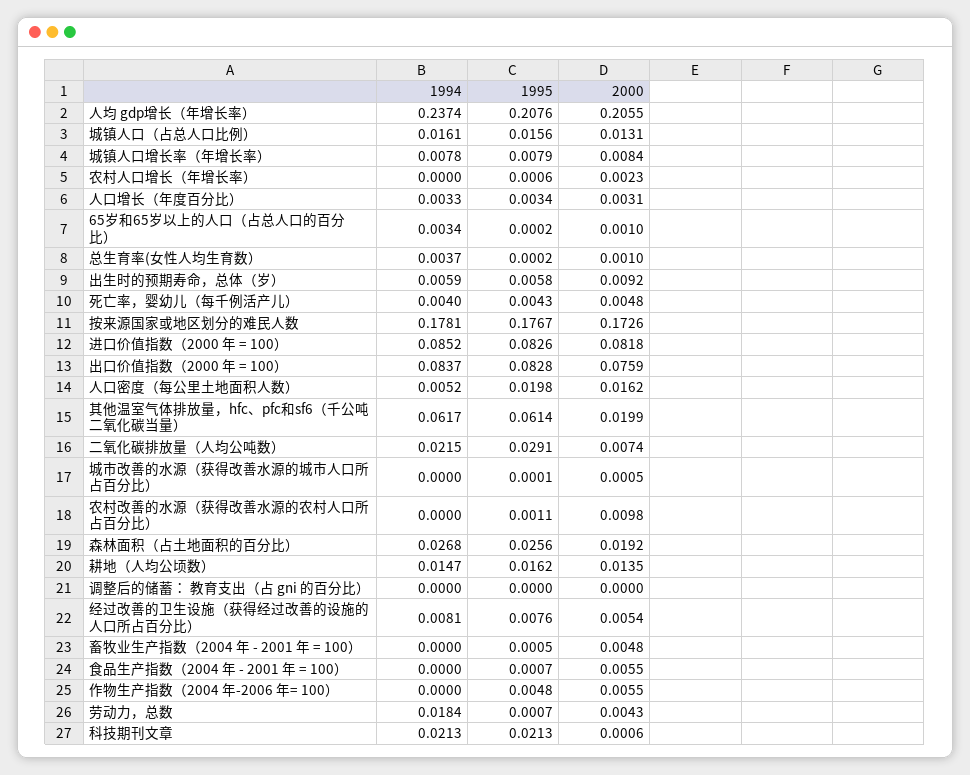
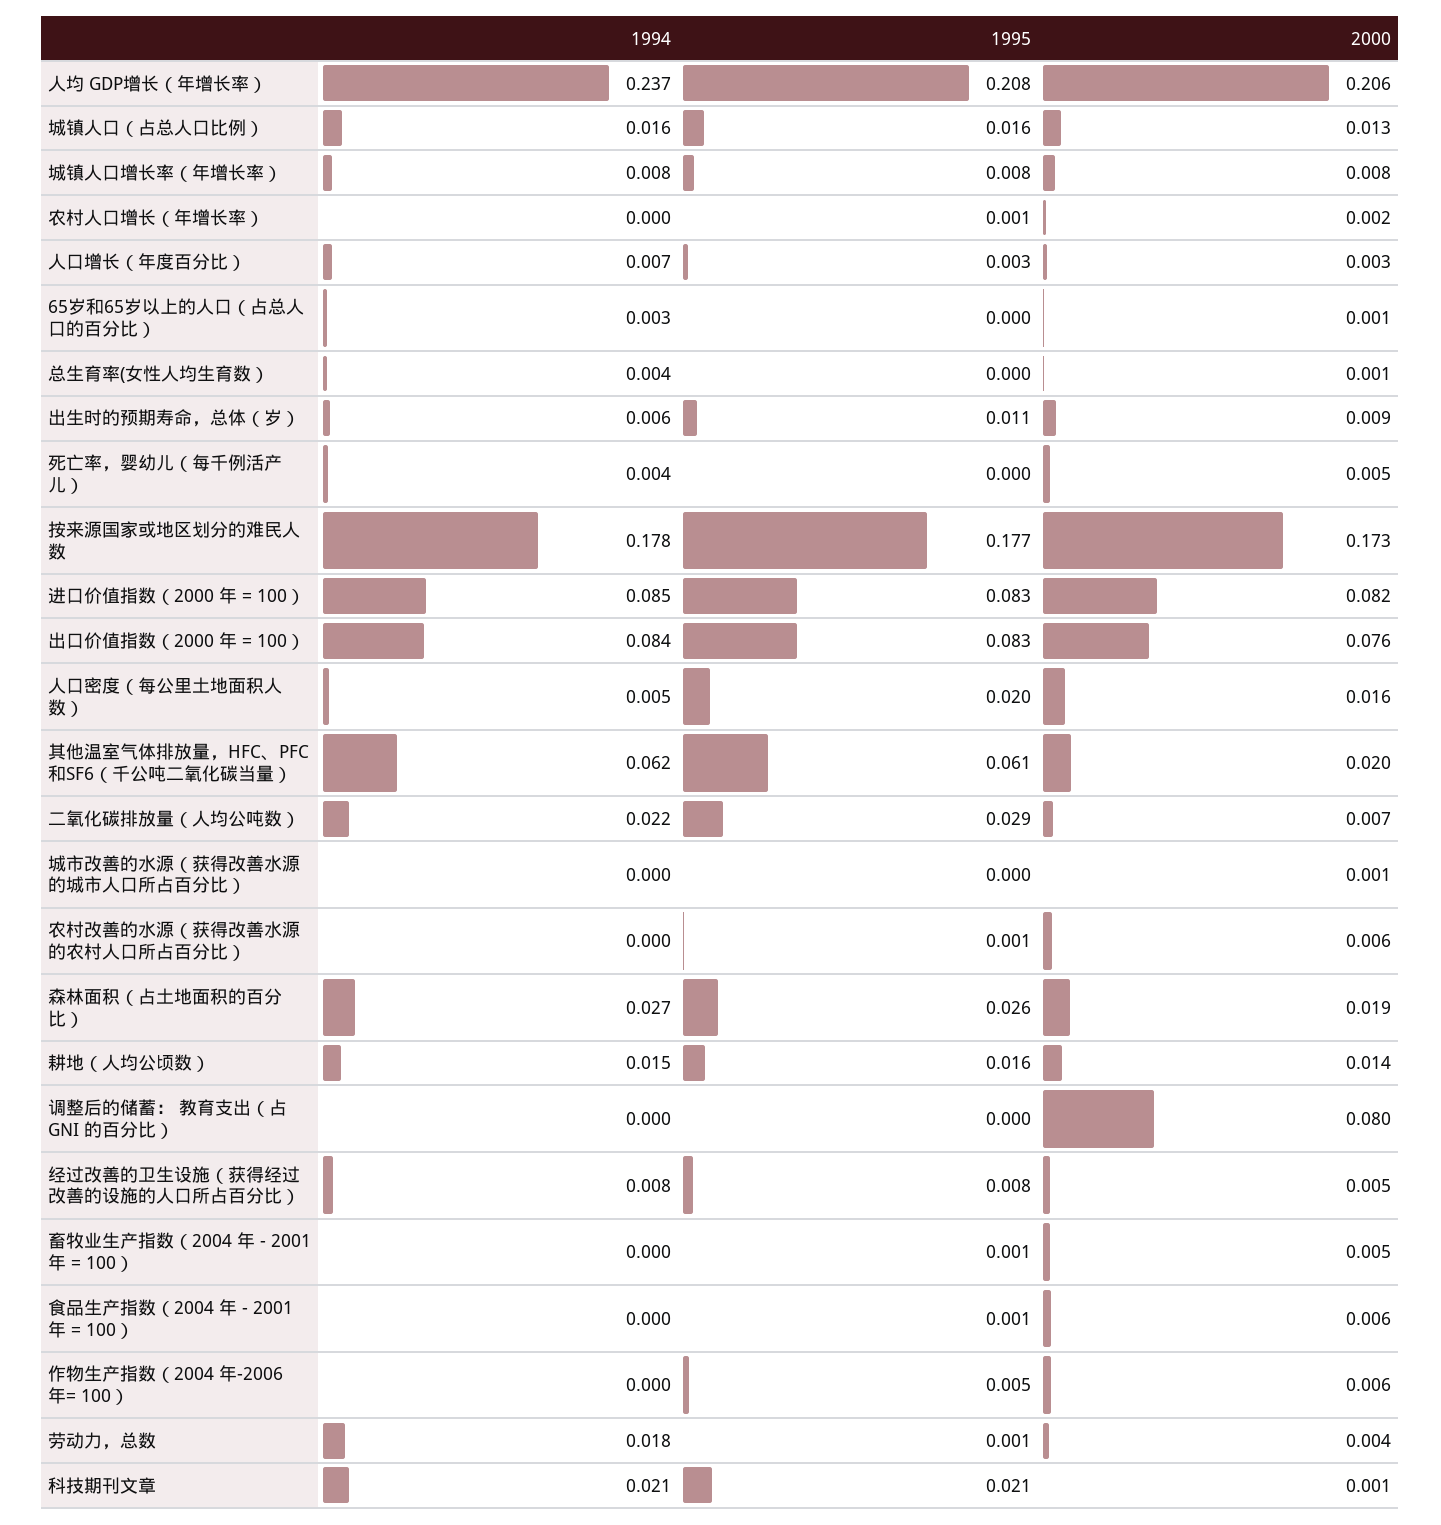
  {
    "1994": {
      "人均 gdp增长（年增长率）": 0.2374,
      "城镇人口（占总人口比例）": 0.0161,
      "城镇人口增长率（年增长率）": 0.0078,
      "农村人口增长（年增长率）": 0,
-     "人口增长（年度百分比）": 0.0033,
+     "人口增长（年度百分比）": 0.007,
      "65岁和65岁以上的人口（占总人口的百分比）": 0.0034,
      "总生育率(女性人均生育数）": 0.0037,
      "出生时的预期寿命，总体（岁）": 0.0059,
      "死亡率，婴幼儿（每千例活产儿）": 0.004,
      "按来源国家或地区划分的难民人数": 0.1781,
      "进口价值指数（2000 年 = 100）": 0.0852,
      "出口价值指数（2000 年 = 100）": 0.0837,
      "人口密度（每公里土地面积人数）": 0.0052,
      "其他温室气体排放量，hfc、pfc和sf6（千公吨二氧化碳当量）": 0.0617,
      "二氧化碳排放量（人均公吨数）": 0.0215,
      "城市改善的水源（获得改善水源的城市人口所占百分比）": 0,
      "农村改善的水源（获得改善水源的农村人口所占百分比）": 0,
      "森林面积（占土地面积的百分比）": 0.0268,
      "耕地（人均公顷数）": 0.0147,
      "调整后的储蓄： 教育支出（占 gni 的百分比）": 0,
      "经过改善的卫生设施（获得经过改善的设施的人口所占百分比）": 0.0081,
      "畜牧业生产指数（2004 年 - 2001 年 = 100）": 0,
      "食品生产指数（2004 年 - 2001 年 = 100）": 0,
      "作物生产指数（2004 年-2006 年= 100）": 0,
      "劳动力，总数": 0.0184,
      "科技期刊文章": 0.0213
    },
    "1995": {
      "人均 gdp增长（年增长率）": 0.2076,
      "城镇人口（占总人口比例）": 0.0156,
      "城镇人口增长率（年增长率）": 0.0079,
      "农村人口增长（年增长率）": 0.0006,
      "人口增长（年度百分比）": 0.0034,
      "65岁和65岁以上的人口（占总人口的百分比）": 0.0002,
      "总生育率(女性人均生育数）": 0.0002,
-     "出生时的预期寿命，总体（岁）": 0.0058,
+     "出生时的预期寿命，总体（岁）": 0.011,
-     "死亡率，婴幼儿（每千例活产儿）": 0.0043,
+     "死亡率，婴幼儿（每千例活产儿）": 0,
      "按来源国家或地区划分的难民人数": 0.1767,
      "进口价值指数（2000 年 = 100）": 0.0826,
      "出口价值指数（2000 年 = 100）": 0.0828,
      "人口密度（每公里土地面积人数）": 0.0198,
      "其他温室气体排放量，hfc、pfc和sf6（千公吨二氧化碳当量）": 0.0614,
      "二氧化碳排放量（人均公吨数）": 0.0291,
      "城市改善的水源（获得改善水源的城市人口所占百分比）": 0.0001,
      "农村改善的水源（获得改善水源的农村人口所占百分比）": 0.0011,
      "森林面积（占土地面积的百分比）": 0.0256,
      "耕地（人均公顷数）": 0.0162,
      "调整后的储蓄： 教育支出（占 gni 的百分比）": 0,
      "经过改善的卫生设施（获得经过改善的设施的人口所占百分比）": 0.0076,
      "畜牧业生产指数（2004 年 - 2001 年 = 100）": 0.0005,
      "食品生产指数（2004 年 - 2001 年 = 100）": 0.0007,
      "作物生产指数（2004 年-2006 年= 100）": 0.0048,
      "劳动力，总数": 0.0007,
      "科技期刊文章": 0.0213
    },
    "2000": {
      "人均 gdp增长（年增长率）": 0.2055,
      "城镇人口（占总人口比例）": 0.0131,
      "城镇人口增长率（年增长率）": 0.0084,
      "农村人口增长（年增长率）": 0.0023,
      "人口增长（年度百分比）": 0.0031,
      "65岁和65岁以上的人口（占总人口的百分比）": 0.001,
      "总生育率(女性人均生育数）": 0.001,
      "出生时的预期寿命，总体（岁）": 0.0092,
      "死亡率，婴幼儿（每千例活产儿）": 0.0048,
      "按来源国家或地区划分的难民人数": 0.1726,
      "进口价值指数（2000 年 = 100）": 0.0818,
      "出口价值指数（2000 年 = 100）": 0.0759,
      "人口密度（每公里土地面积人数）": 0.0162,
      "其他温室气体排放量，hfc、pfc和sf6（千公吨二氧化碳当量）": 0.0199,
      "二氧化碳排放量（人均公吨数）": 0.0074,
      "城市改善的水源（获得改善水源的城市人口所占百分比）": 0.0005,
-     "农村改善的水源（获得改善水源的农村人口所占百分比）": 0.0098,
+     "农村改善的水源（获得改善水源的农村人口所占百分比）": 0.006,
      "森林面积（占土地面积的百分比）": 0.0192,
      "耕地（人均公顷数）": 0.0135,
-     "调整后的储蓄： 教育支出（占 gni 的百分比）": 0,
+     "调整后的储蓄： 教育支出（占 gni 的百分比）": 0.08,
      "经过改善的卫生设施（获得经过改善的设施的人口所占百分比）": 0.0054,
      "畜牧业生产指数（2004 年 - 2001 年 = 100）": 0.0048,
      "食品生产指数（2004 年 - 2001 年 = 100）": 0.0055,
      "作物生产指数（2004 年-2006 年= 100）": 0.0055,
      "劳动力，总数": 0.0043,
      "科技期刊文章": 0.0006
    }
  }

